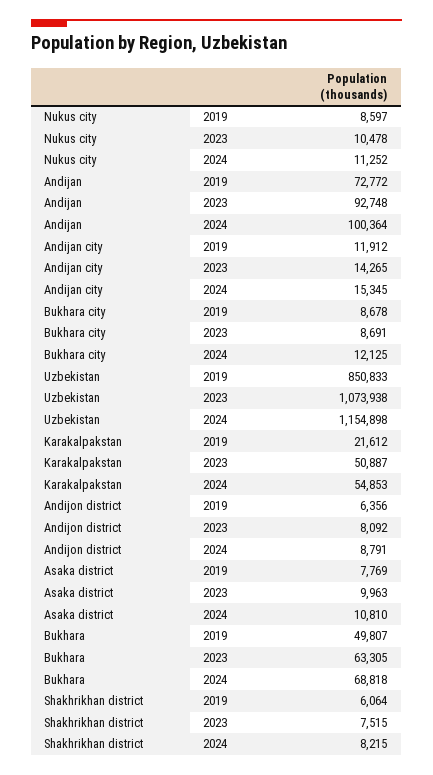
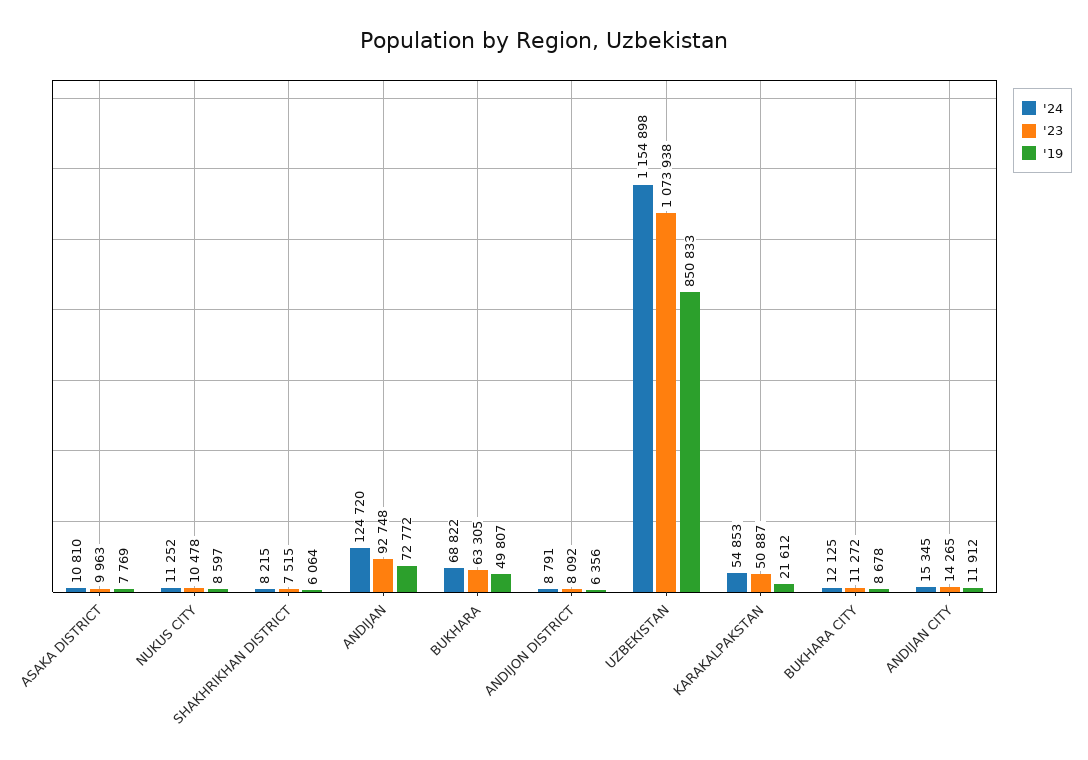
  {
    "2019": {
      "Nukus city": 8597,
      "Andijan": 72772,
      "Andijan city": 11912,
      "Bukhara city": 8678,
      "Uzbekistan": 850833,
      "Karakalpakstan": 21612,
      "Andijon district": 6356,
      "Asaka district": 7769,
      "Bukhara": 49807,
      "Shakhrikhan district": 6064
    },
    "2023": {
      "Nukus city": 10478,
      "Andijan": 92748,
      "Andijan city": 14265,
-     "Bukhara city": 8691,
+     "Bukhara city": 11272,
      "Uzbekistan": 1073938,
      "Karakalpakstan": 50887,
      "Andijon district": 8092,
      "Asaka district": 9963,
      "Bukhara": 63305,
      "Shakhrikhan district": 7515
    },
    "2024": {
      "Nukus city": 11252,
-     "Andijan": 100364,
+     "Andijan": 124720,
      "Andijan city": 15345,
      "Bukhara city": 12125,
      "Uzbekistan": 1154898,
      "Karakalpakstan": 54853,
      "Andijon district": 8791,
      "Asaka district": 10810,
-     "Bukhara": 68818,
+     "Bukhara": 68822,
      "Shakhrikhan district": 8215
    }
  }

